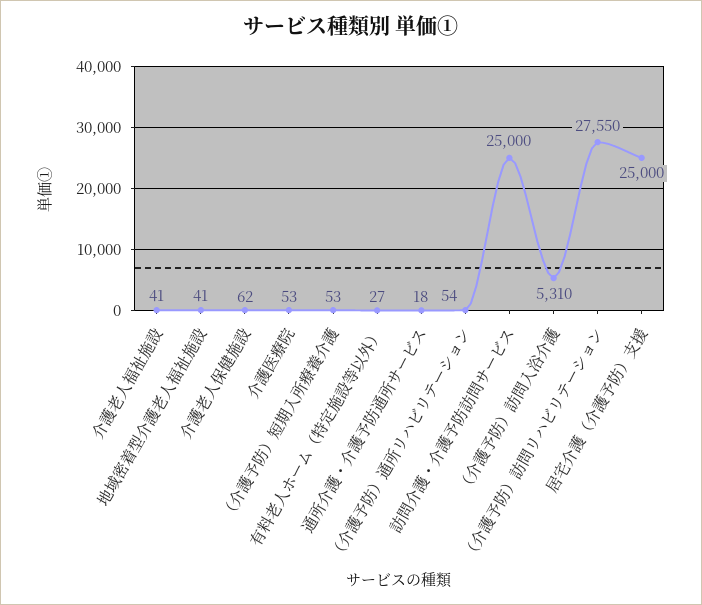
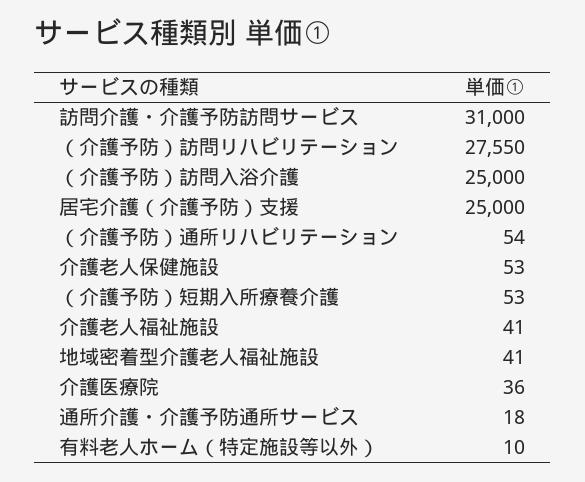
  {
    "介護老人福祉施設": 41,
    "地域密着型介護老人福祉施設": 41,
-   "介護老人保健施設": 62,
+   "介護老人保健施設": 53,
-   "介護医療院": 53,
+   "介護医療院": 36,
    "（介護予防）短期入所療養介護": 53,
-   "有料老人ホーム（特定施設等以外）": 27,
+   "有料老人ホーム（特定施設等以外）": 10,
    "通所介護・介護予防通所サービス": 18,
    "（介護予防）通所リハビリテーション": 54,
-   "訪問介護・介護予防訪問サービス": 25000,
+   "訪問介護・介護予防訪問サービス": 31000,
-   "（介護予防）訪問入浴介護": 5310,
+   "（介護予防）訪問入浴介護": 25000,
    "（介護予防）訪問リハビリテーション": 27550,
    "居宅介護（介護予防）支援": 25000
  }

